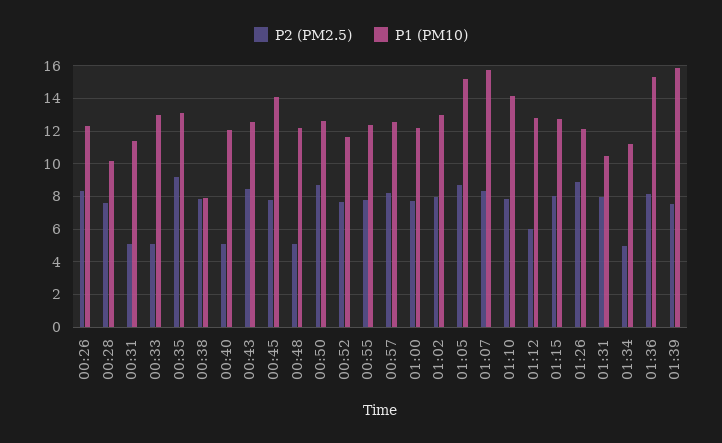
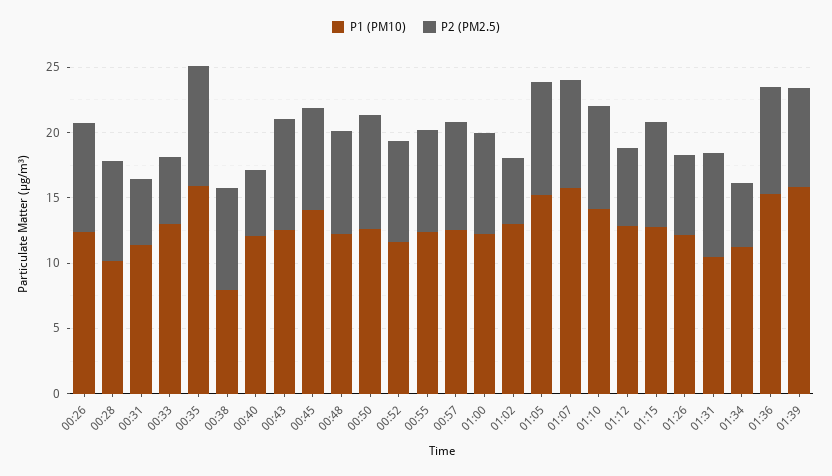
  {
    "P2 (PM2.5)": {
      "00:26": 8.5,
      "00:28": 7.5,
      "00:31": 5,
      "00:33": 5,
      "00:35": 9,
      "00:38": 8,
      "00:40": 5,
      "00:43": 8.5,
      "00:45": 8,
-     "00:48": 5,
+     "00:48": 8,
      "00:50": 8.5,
      "00:52": 7.5,
      "00:55": 8,
      "00:57": 8,
      "01:00": 8,
-     "01:02": 8,
+     "01:02": 5,
      "01:05": 8.5,
      "01:07": 8.5,
      "01:10": 8,
      "01:12": 6,
      "01:15": 8,
-     "01:26": 9,
+     "01:26": 6,
      "01:31": 8,
      "01:34": 5,
      "01:36": 8,
      "01:39": 7.5
    },
    "P1 (PM10)": {
      "00:26": 12.5,
      "00:28": 10,
      "00:31": 11.5,
      "00:33": 13,
-     "00:35": 13,
+     "00:35": 16,
      "00:38": 8,
      "00:40": 12,
      "00:43": 12.5,
      "00:45": 14,
      "00:48": 12,
      "00:50": 12.5,
      "00:52": 11.5,
      "00:55": 12.5,
      "00:57": 12.5,
      "01:00": 12,
      "01:02": 13,
      "01:05": 15,
      "01:07": 15.5,
      "01:10": 14,
      "01:12": 13,
      "01:15": 13,
      "01:26": 12,
      "01:31": 10.5,
      "01:34": 11,
      "01:36": 15.5,
      "01:39": 16
    }
  }

